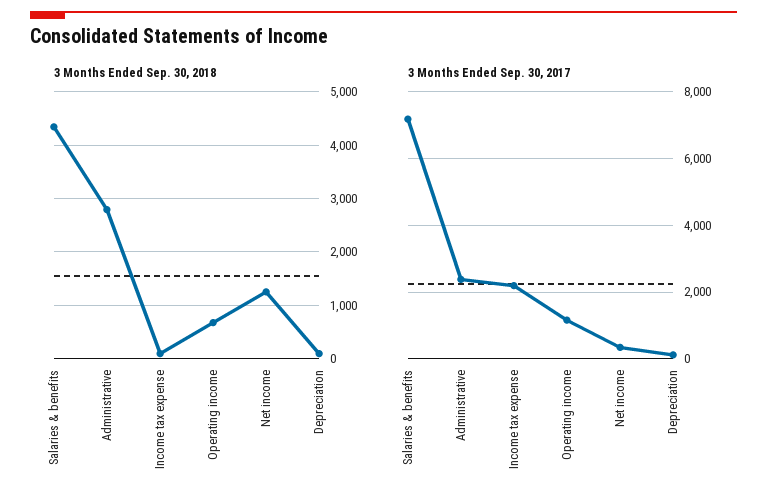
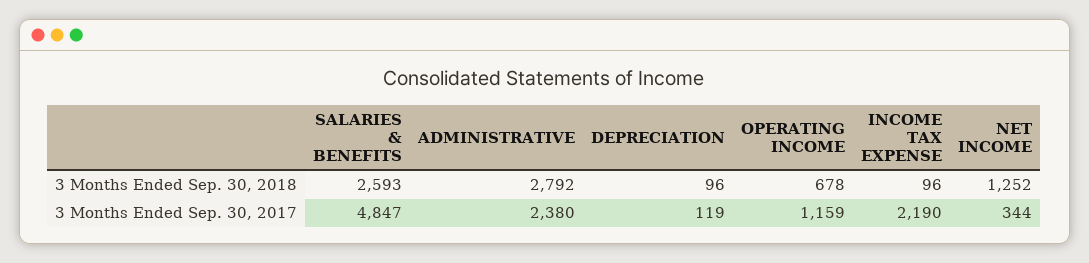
  {
    "3 Months Ended Sep. 30, 2018": {
-     "Salaries & benefits": 4400,
+     "Salaries & benefits": 2593,
      "Administrative": 2792,
      "Income tax expense": 96,
      "Operating income": 678,
      "Net income": 1252,
      "Depreciation": 96
    },
    "3 Months Ended Sep. 30, 2017": {
-     "Salaries & benefits": 7200,
+     "Salaries & benefits": 4847,
      "Administrative": 2380,
      "Income tax expense": 2190,
      "Operating income": 1159,
      "Net income": 344,
      "Depreciation": 119
    }
  }

